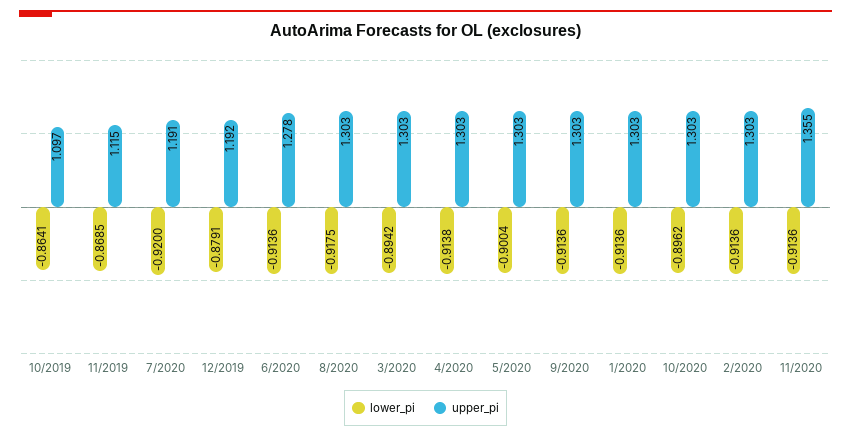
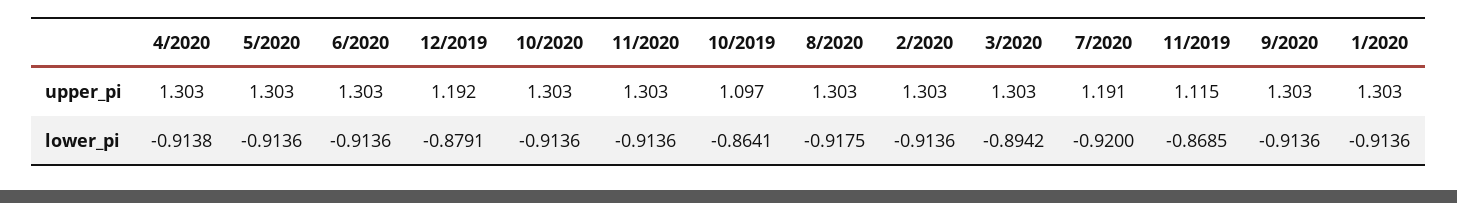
  {
    "lower_pi": {
      "10/2019": -0.8641,
      "11/2019": -0.8685,
      "7/2020": -0.92,
      "12/2019": -0.8791,
      "6/2020": -0.9136,
      "8/2020": -0.9175,
      "3/2020": -0.8942,
      "4/2020": -0.9138,
-     "5/2020": -0.9004,
+     "5/2020": -0.9136,
      "9/2020": -0.9136,
      "1/2020": -0.9136,
-     "10/2020": -0.8962,
+     "10/2020": -0.9136,
      "2/2020": -0.9136,
      "11/2020": -0.9136
    },
    "upper_pi": {
      "10/2019": 1.097,
      "11/2019": 1.115,
      "7/2020": 1.191,
      "12/2019": 1.192,
-     "6/2020": 1.278,
+     "6/2020": 1.303,
      "8/2020": 1.303,
      "3/2020": 1.303,
      "4/2020": 1.303,
      "5/2020": 1.303,
      "9/2020": 1.303,
      "1/2020": 1.303,
      "10/2020": 1.303,
      "2/2020": 1.303,
-     "11/2020": 1.355
+     "11/2020": 1.303
    }
  }

